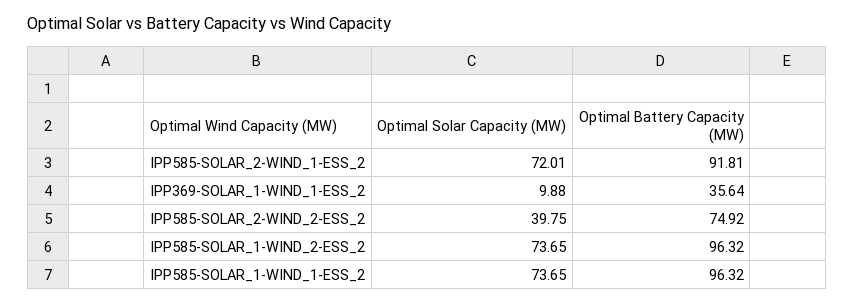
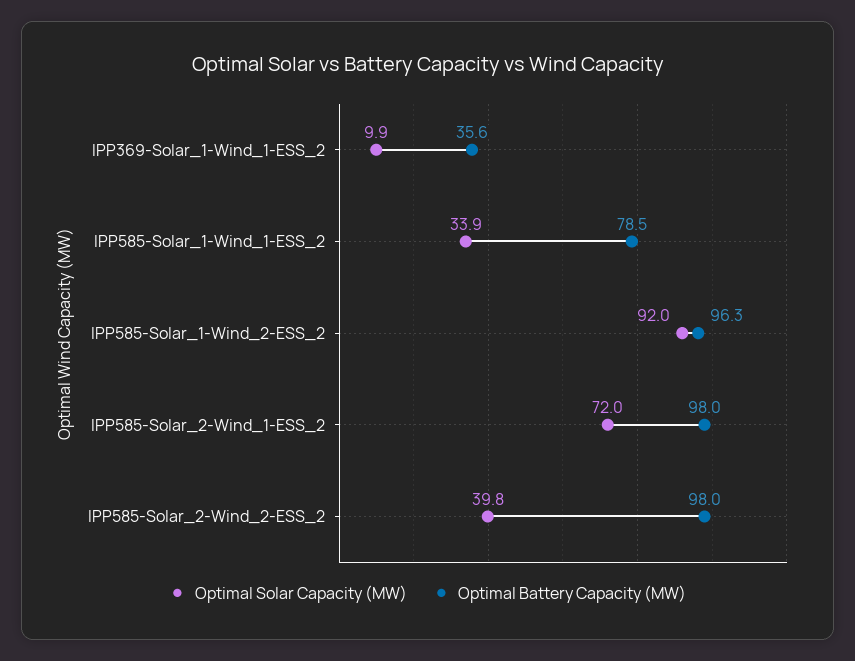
  {
    "Optimal Solar Capacity (MW)": {
      "IPP585-SOLAR_2-WIND_1-ESS_2": 72.01,
      "IPP369-SOLAR_1-WIND_1-ESS_2": 9.88,
      "IPP585-SOLAR_2-WIND_2-ESS_2": 39.75,
-     "IPP585-SOLAR_1-WIND_2-ESS_2": 73.65,
+     "IPP585-SOLAR_1-WIND_2-ESS_2": 92,
-     "IPP585-SOLAR_1-WIND_1-ESS_2": 73.65
+     "IPP585-SOLAR_1-WIND_1-ESS_2": 33.9
    },
    "Optimal Battery Capacity (MW)": {
-     "IPP585-SOLAR_2-WIND_1-ESS_2": 91.81,
+     "IPP585-SOLAR_2-WIND_1-ESS_2": 98,
      "IPP369-SOLAR_1-WIND_1-ESS_2": 35.64,
-     "IPP585-SOLAR_2-WIND_2-ESS_2": 74.92,
+     "IPP585-SOLAR_2-WIND_2-ESS_2": 98,
      "IPP585-SOLAR_1-WIND_2-ESS_2": 96.32,
-     "IPP585-SOLAR_1-WIND_1-ESS_2": 96.32
+     "IPP585-SOLAR_1-WIND_1-ESS_2": 78.5
    }
  }

